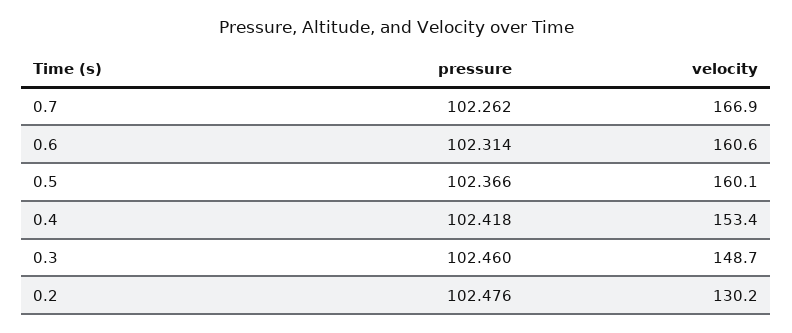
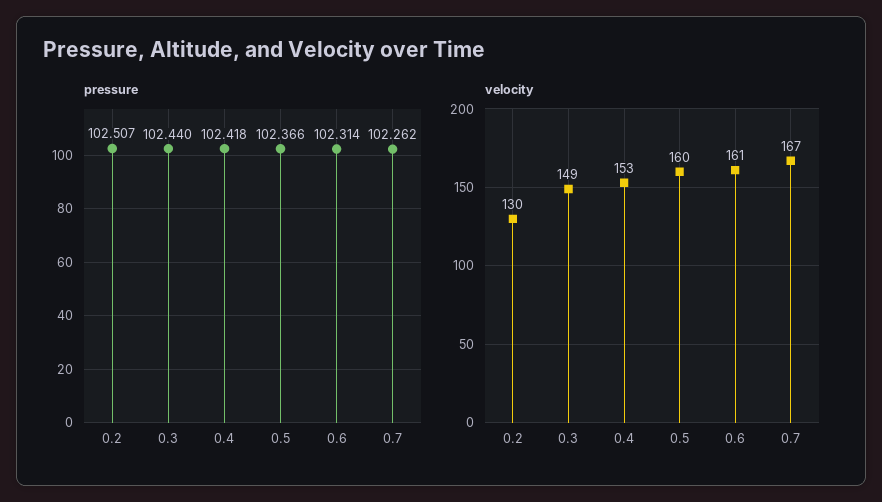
  {
    "pressure": {
      "0.7": 102.262,
      "0.6": 102.314,
      "0.5": 102.366,
      "0.4": 102.418,
-     "0.3": 102.46,
+     "0.3": 102.44,
-     "0.2": 102.476
+     "0.2": 102.507
    },
    "velocity": {
      "0.7": 166.9,
      "0.6": 160.6,
      "0.5": 160.1,
      "0.4": 153.4,
      "0.3": 148.7,
      "0.2": 130.2
    }
  }

